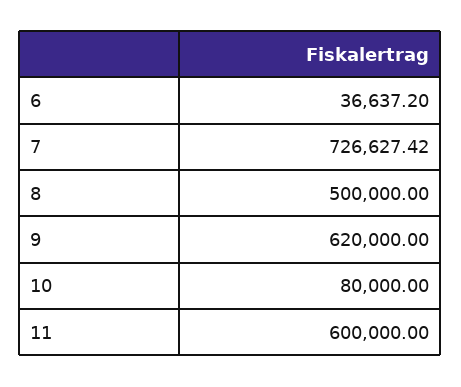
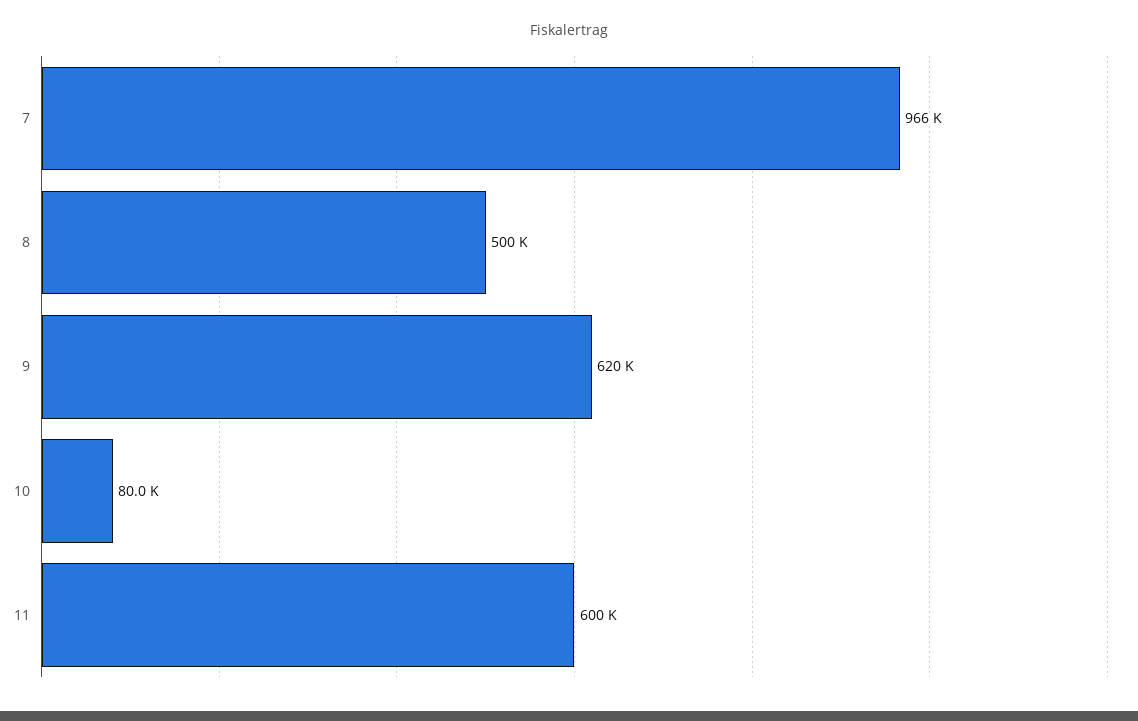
  {
-   "6": 36637.2,
-   "7": 726627.42,
+   "7": 966000,
    "8": 500000,
    "9": 620000,
    "10": 80000,
    "11": 600000
  }

